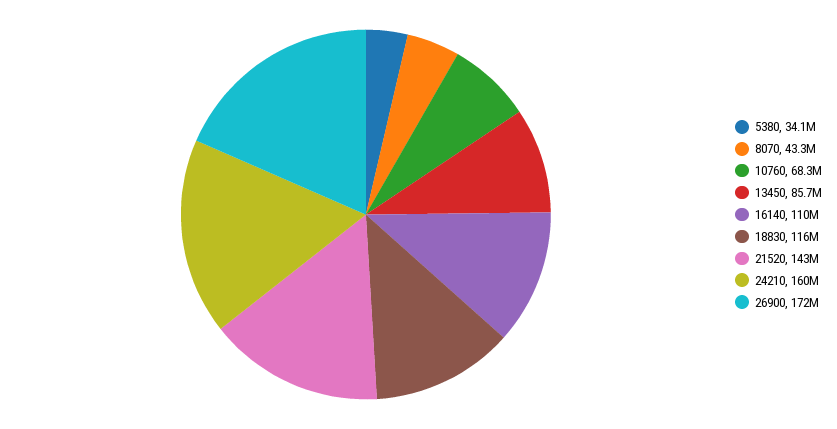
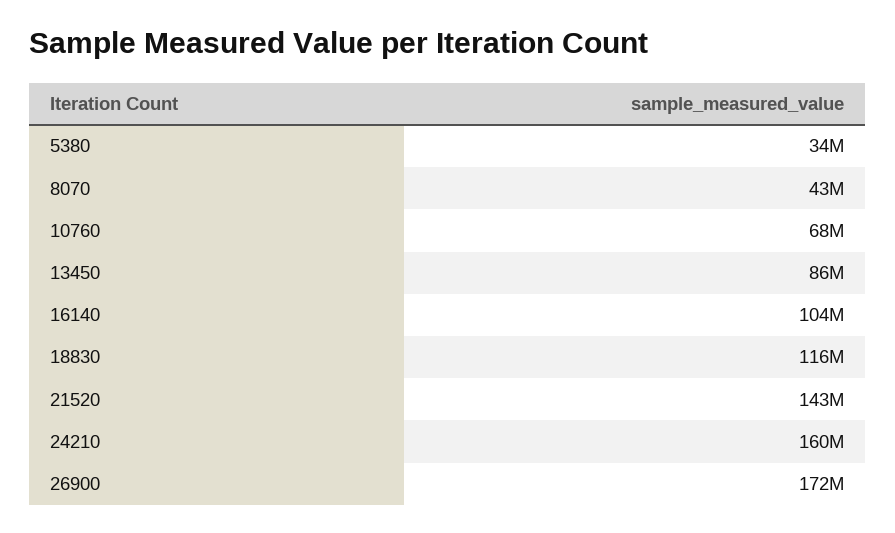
  {
    "5380": 34100000,
    "8070": 43300000,
    "10760": 68300000,
    "13450": 85700000,
-   "16140": 110000000,
+   "16140": 104000000,
    "18830": 116000000,
    "21520": 143000000,
    "24210": 160000000,
    "26900": 172000000
  }

